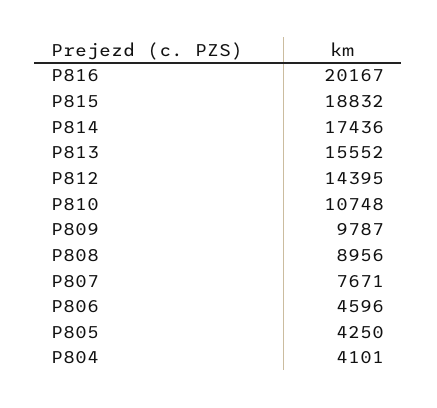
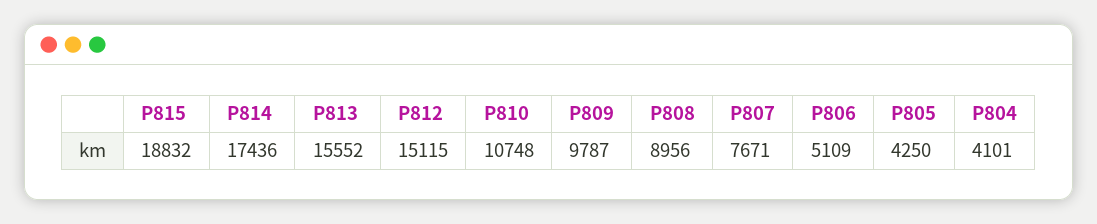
  {
-   "P816": 20167,
    "P815": 18832,
    "P814": 17436,
    "P813": 15552,
-   "P812": 14395,
+   "P812": 15115,
    "P810": 10748,
    "P809": 9787,
    "P808": 8956,
    "P807": 7671,
-   "P806": 4596,
+   "P806": 5109,
    "P805": 4250,
    "P804": 4101
  }

